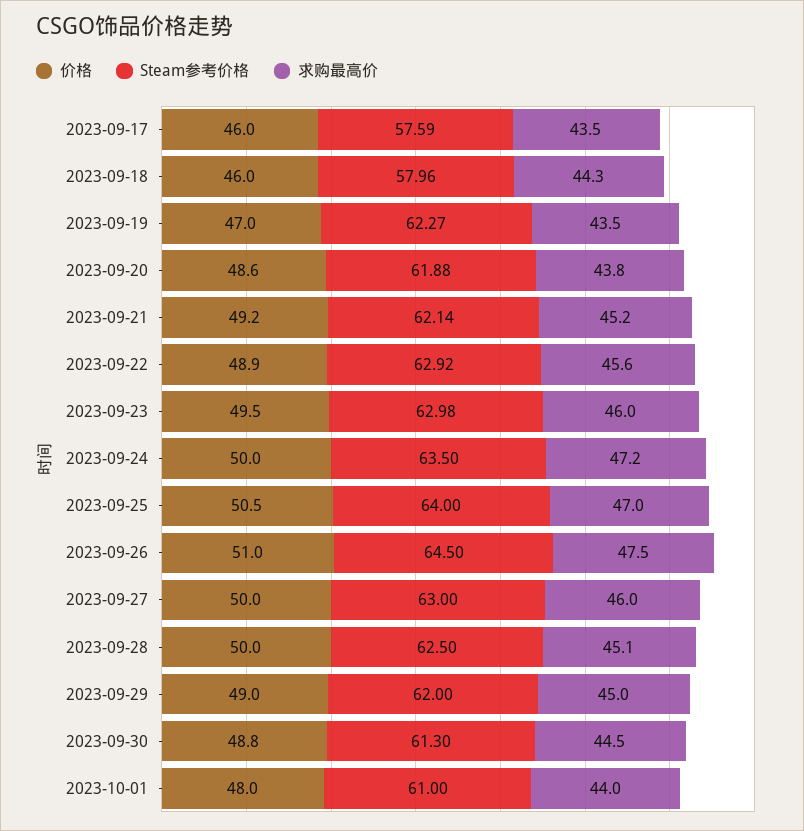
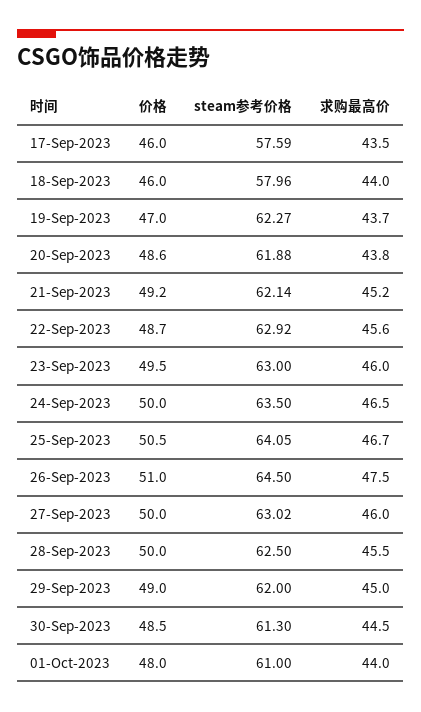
  {
    "价格": {
      "2023-09-17": 46,
      "2023-09-18": 46,
      "2023-09-19": 47,
      "2023-09-20": 48.6,
      "2023-09-21": 49.2,
-     "2023-09-22": 48.9,
+     "2023-09-22": 48.7,
      "2023-09-23": 49.5,
      "2023-09-24": 50,
      "2023-09-25": 50.5,
      "2023-09-26": 51,
      "2023-09-27": 50,
      "2023-09-28": 50,
      "2023-09-29": 49,
-     "2023-09-30": 48.8,
+     "2023-09-30": 48.5,
      "2023-10-01": 48
    },
    "Steam参考价格": {
      "2023-09-17": 57.59,
      "2023-09-18": 57.96,
      "2023-09-19": 62.27,
      "2023-09-20": 61.88,
      "2023-09-21": 62.14,
      "2023-09-22": 62.92,
-     "2023-09-23": 62.98,
+     "2023-09-23": 63,
      "2023-09-24": 63.5,
-     "2023-09-25": 64,
+     "2023-09-25": 64.05,
      "2023-09-26": 64.5,
-     "2023-09-27": 63,
+     "2023-09-27": 63.02,
      "2023-09-28": 62.5,
      "2023-09-29": 62,
      "2023-09-30": 61.3,
      "2023-10-01": 61
    },
    "求购最高价": {
      "2023-09-17": 43.5,
-     "2023-09-18": 44.3,
+     "2023-09-18": 44,
-     "2023-09-19": 43.5,
+     "2023-09-19": 43.7,
      "2023-09-20": 43.8,
      "2023-09-21": 45.2,
      "2023-09-22": 45.6,
      "2023-09-23": 46,
-     "2023-09-24": 47.2,
+     "2023-09-24": 46.5,
-     "2023-09-25": 47,
+     "2023-09-25": 46.7,
      "2023-09-26": 47.5,
      "2023-09-27": 46,
-     "2023-09-28": 45.1,
+     "2023-09-28": 45.5,
      "2023-09-29": 45,
      "2023-09-30": 44.5,
      "2023-10-01": 44
    }
  }

